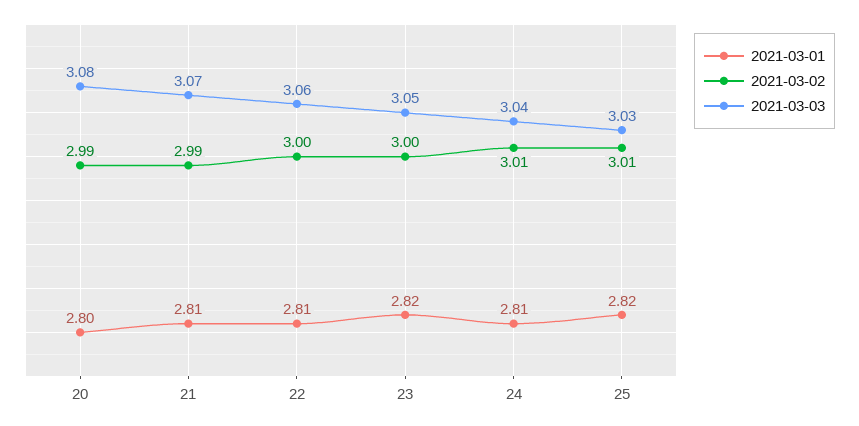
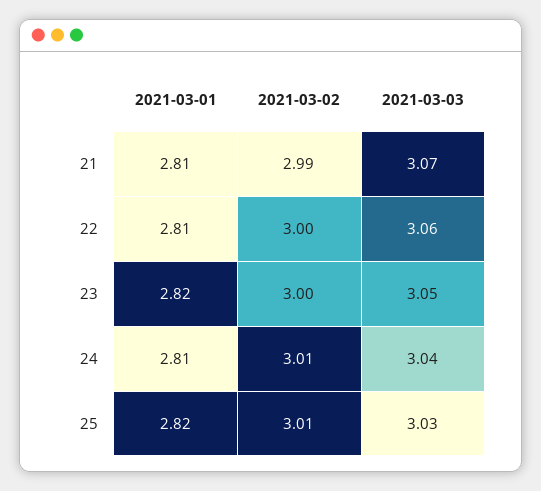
  {
    "2021-03-01": {
-     "20": 2.8,
      "21": 2.81,
      "22": 2.81,
      "23": 2.82,
      "24": 2.81,
      "25": 2.82
    },
    "2021-03-02": {
-     "20": 2.99,
      "21": 2.99,
      "22": 3,
      "23": 3,
      "24": 3.01,
      "25": 3.01
    },
    "2021-03-03": {
-     "20": 3.08,
      "21": 3.07,
      "22": 3.06,
      "23": 3.05,
      "24": 3.04,
      "25": 3.03
    }
  }

